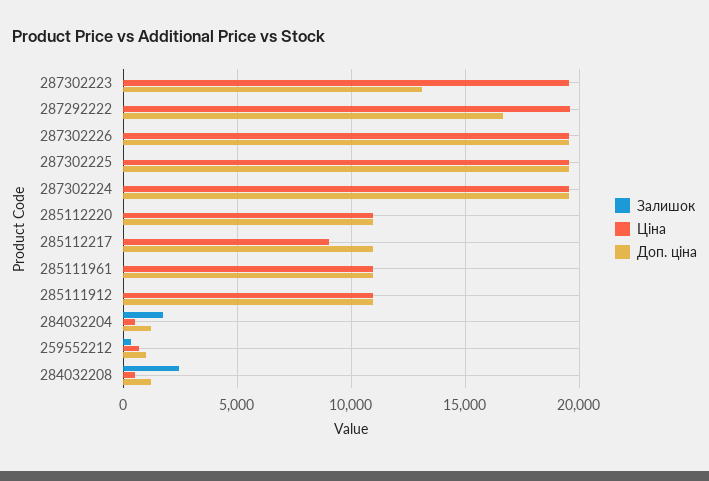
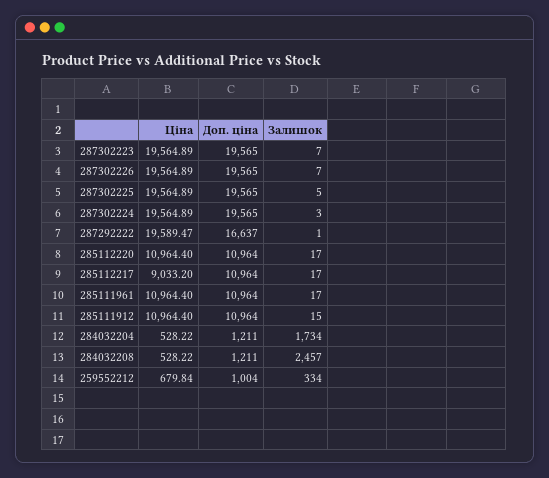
  {
    "Залишок": {
      "287302223": 7,
      "287292222": 1,
      "287302226": 7,
      "287302225": 5,
      "287302224": 3,
      "285112220": 17,
      "285112217": 17,
      "285111961": 17,
      "285111912": 15,
      "284032204": 1734,
      "259552212": 334,
      "284032208": 2457
    },
    "Ціна": {
      "287302223": 19564.89,
      "287292222": 19589.47,
      "287302226": 19564.89,
      "287302225": 19564.89,
      "287302224": 19564.89,
      "285112220": 10964.4,
      "285112217": 9033.2,
      "285111961": 10964.4,
      "285111912": 10964.4,
      "284032204": 528.22,
      "259552212": 679.84,
      "284032208": 528.22
    },
    "Доп. ціна": {
-     "287302223": 13000,
+     "287302223": 19565,
      "287292222": 16637,
      "287302226": 19565,
      "287302225": 19565,
      "287302224": 19565,
      "285112220": 10964,
      "285112217": 10964,
      "285111961": 10964,
      "285111912": 10964,
      "284032204": 1211,
      "259552212": 1004,
      "284032208": 1211
    }
  }

